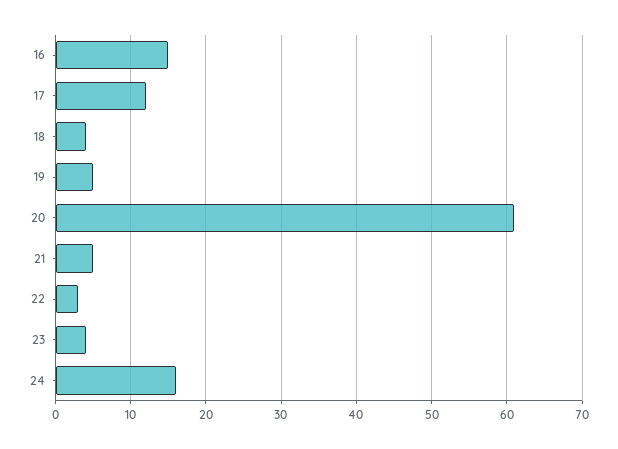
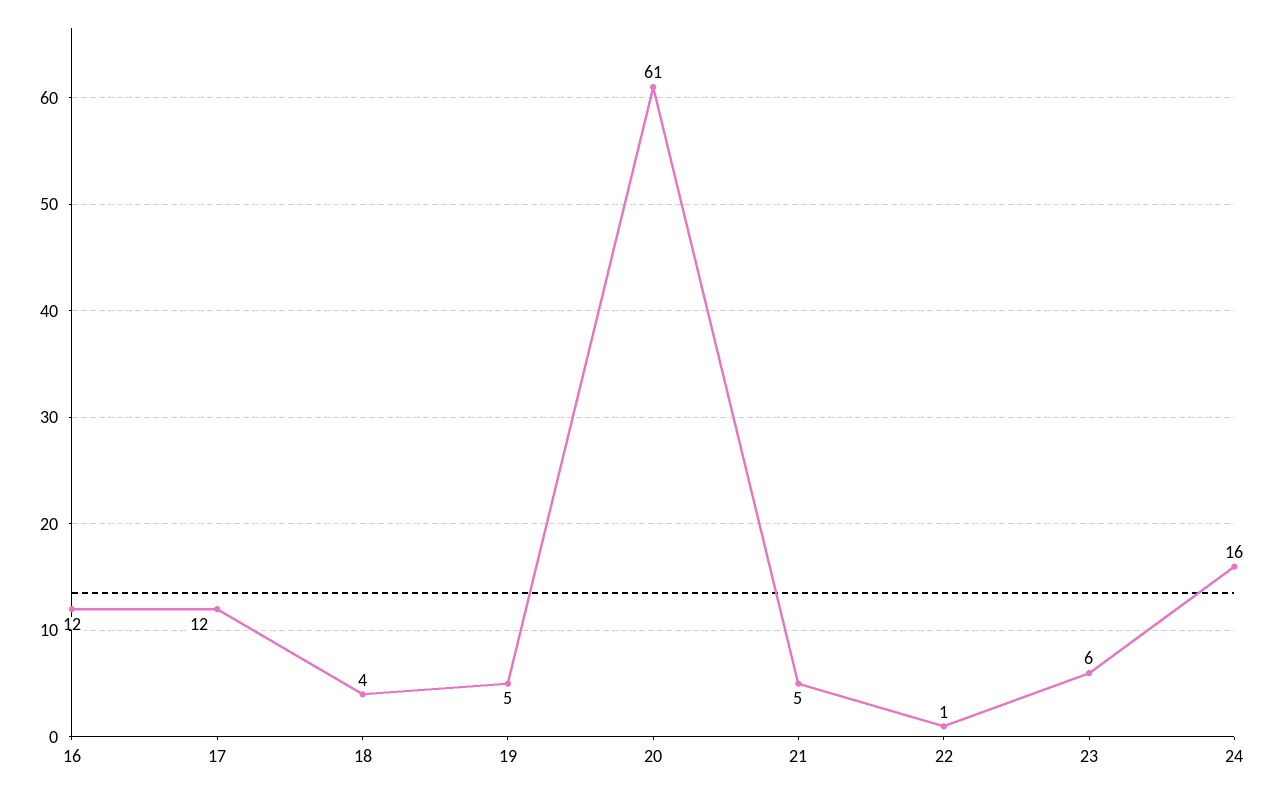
  {
-   "16": 15,
+   "16": 12,
    "17": 12,
    "18": 4,
    "19": 5,
    "20": 61,
    "21": 5,
-   "22": 3,
+   "22": 1,
-   "23": 4,
+   "23": 6,
    "24": 16
  }

